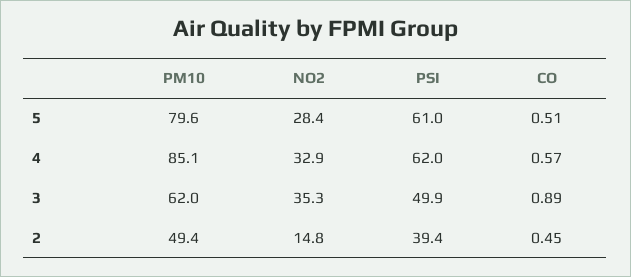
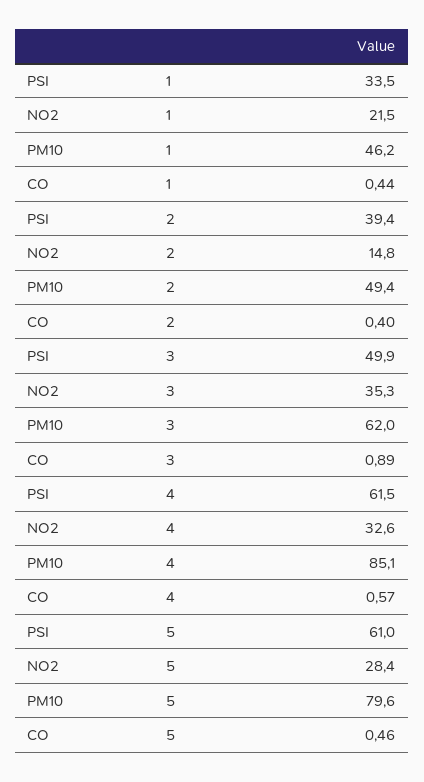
  {
    "PM10": {
      "5": 79.6,
      "4": 85.1,
      "3": 62,
-     "2": 49.4
+     "2": 49.4,
+     "1": 46.2
    },
    "NO2": {
      "5": 28.4,
-     "4": 32.9,
+     "4": 32.6,
      "3": 35.3,
-     "2": 14.8
+     "2": 14.8,
+     "1": 21.5
    },
    "PSI": {
      "5": 61,
-     "4": 62,
+     "4": 61.5,
      "3": 49.9,
-     "2": 39.4
+     "2": 39.4,
+     "1": 33.5
    },
    "CO": {
-     "5": 0.51,
+     "5": 0.46,
      "4": 0.57,
      "3": 0.89,
-     "2": 0.45
+     "2": 0.4,
+     "1": 0.44
    }
  }

